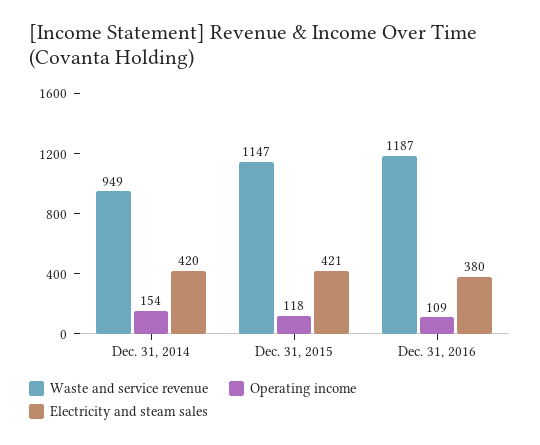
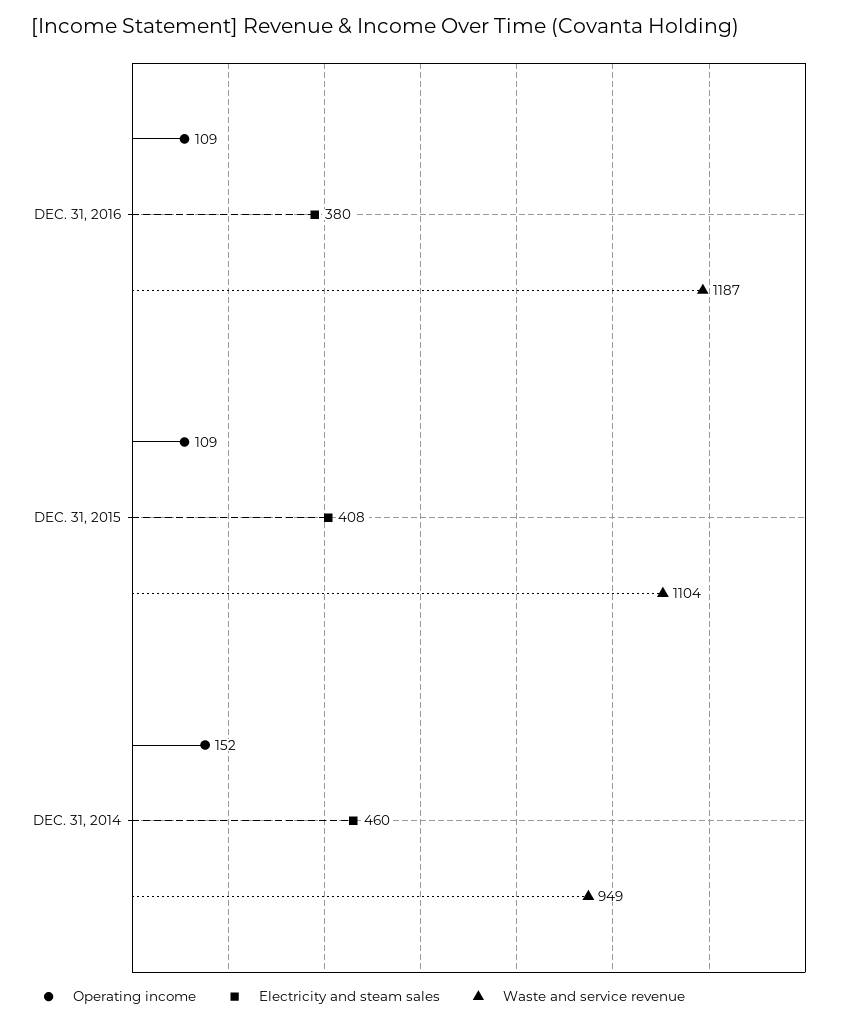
  {
    "Waste and service revenue": {
      "Dec. 31, 2014": 949,
-     "Dec. 31, 2015": 1147,
+     "Dec. 31, 2015": 1104,
      "Dec. 31, 2016": 1187
    },
    "Operating income": {
-     "Dec. 31, 2014": 154,
+     "Dec. 31, 2014": 152,
-     "Dec. 31, 2015": 118,
+     "Dec. 31, 2015": 109,
      "Dec. 31, 2016": 109
    },
    "Electricity and steam sales": {
-     "Dec. 31, 2014": 420,
+     "Dec. 31, 2014": 460,
-     "Dec. 31, 2015": 421,
+     "Dec. 31, 2015": 408,
      "Dec. 31, 2016": 380
    }
  }

